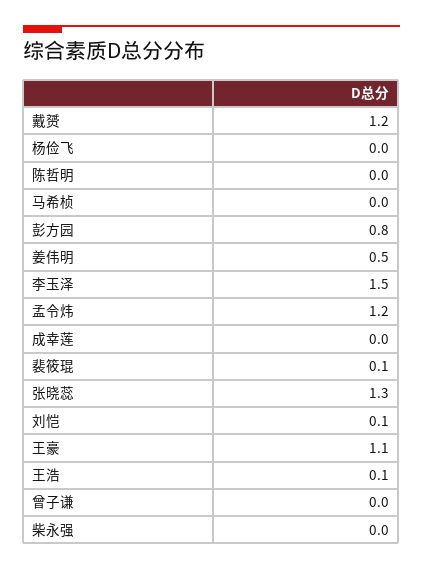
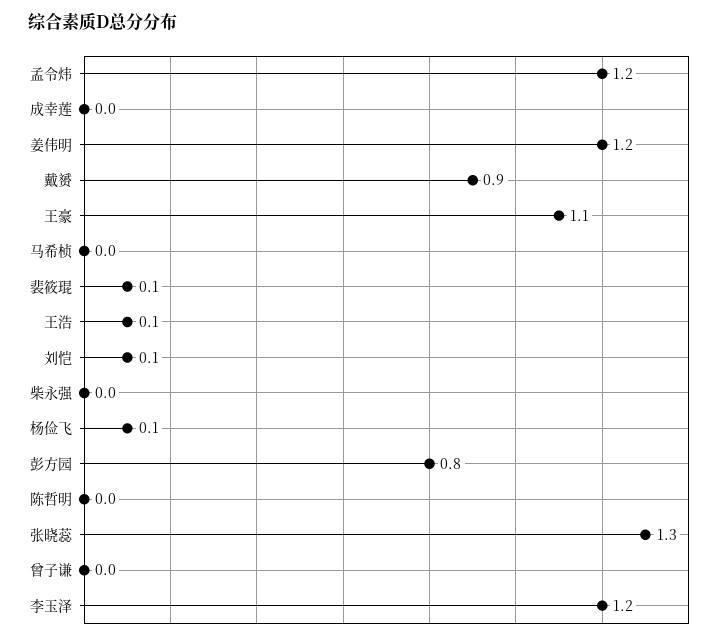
  {
-   "戴赟": 1.2,
+   "戴赟": 0.9,
-   "杨俭飞": 0,
+   "杨俭飞": 0.1,
    "陈哲明": 0,
    "马希桢": 0,
    "彭方园": 0.8,
-   "姜伟明": 0.5,
+   "姜伟明": 1.2,
-   "李玉泽": 1.5,
+   "李玉泽": 1.2,
    "孟令炜": 1.2,
    "成幸莲": 0,
    "裴筱琨": 0.1,
    "张晓蕊": 1.3,
    "刘恺": 0.1,
    "王豪": 1.1,
    "王浩": 0.1,
    "曾子谦": 0,
    "柴永强": 0
  }

